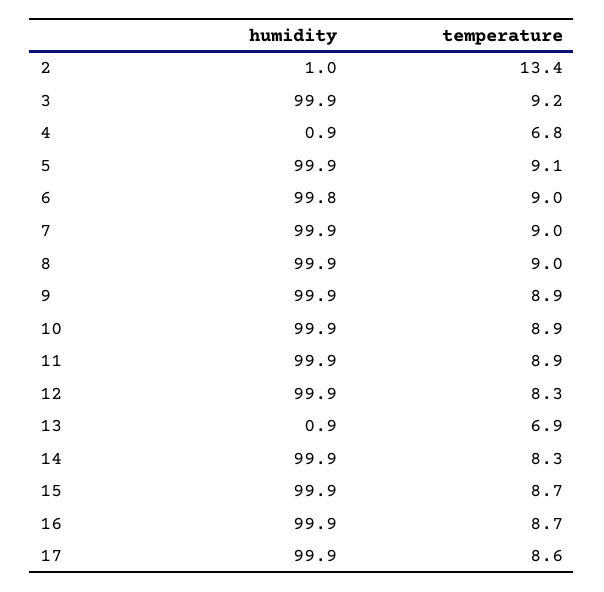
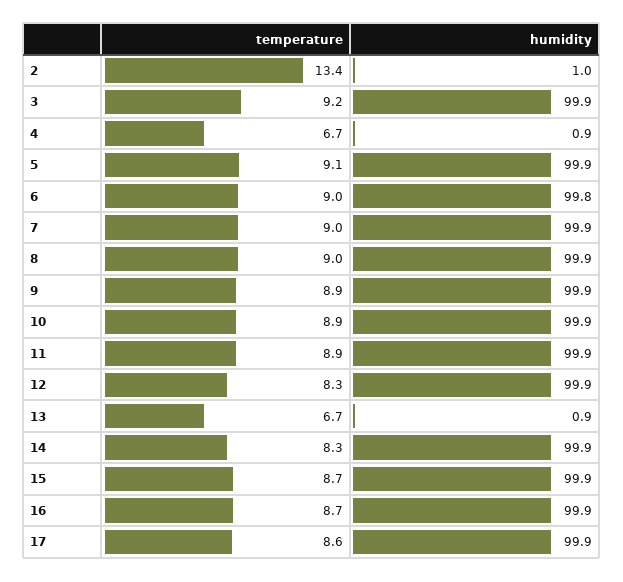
  {
    "humidity": {
      "2": 1,
      "3": 99.9,
      "4": 0.9,
      "5": 99.9,
      "6": 99.8,
      "7": 99.9,
      "8": 99.9,
      "9": 99.9,
      "10": 99.9,
      "11": 99.9,
      "12": 99.9,
      "13": 0.9,
      "14": 99.9,
      "15": 99.9,
      "16": 99.9,
      "17": 99.9
    },
    "temperature": {
      "2": 13.4,
      "3": 9.2,
-     "4": 6.8,
+     "4": 6.7,
      "5": 9.1,
      "6": 9,
      "7": 9,
      "8": 9,
      "9": 8.9,
      "10": 8.9,
      "11": 8.9,
      "12": 8.3,
-     "13": 6.9,
+     "13": 6.7,
      "14": 8.3,
      "15": 8.7,
      "16": 8.7,
      "17": 8.6
    }
  }

